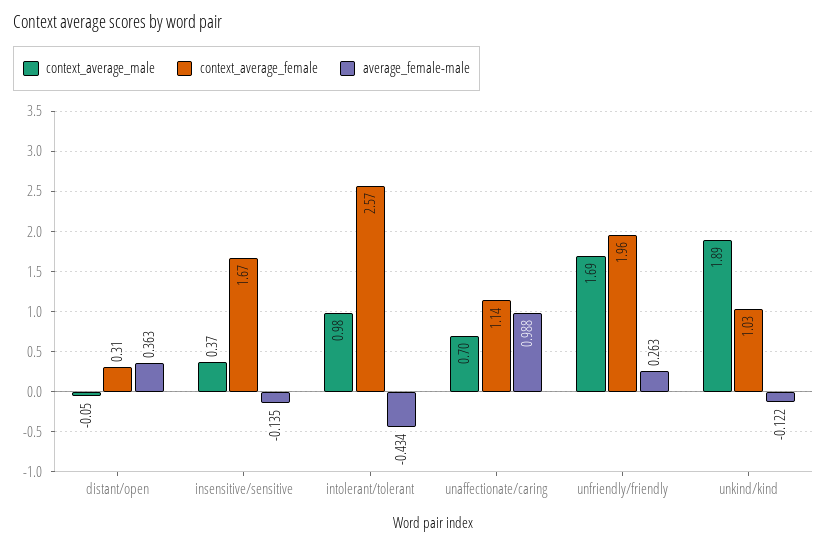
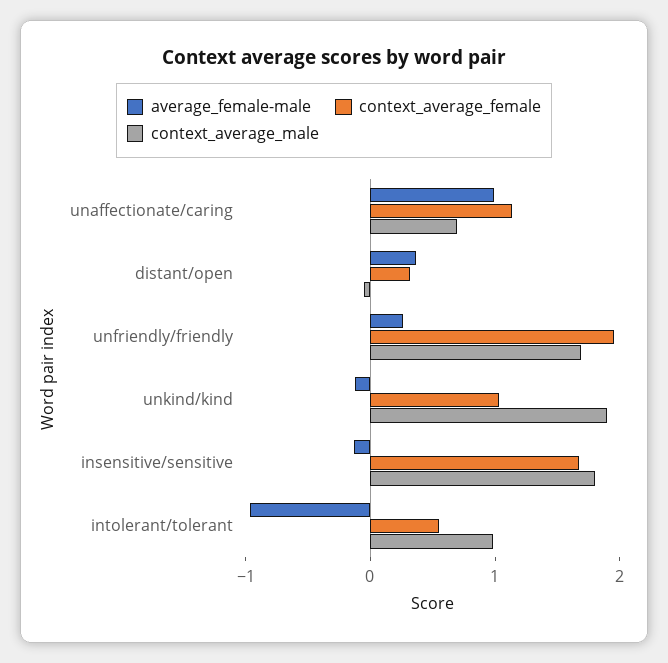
  {
    "context_average_male": {
      "distant/open": -0.05,
-     "insensitive/sensitive": 0.37,
+     "insensitive/sensitive": 1.8,
      "intolerant/tolerant": 0.98,
      "unaffectionate/caring": 0.7,
      "unfriendly/friendly": 1.69,
      "unkind/kind": 1.89
    },
    "context_average_female": {
      "distant/open": 0.31,
      "insensitive/sensitive": 1.67,
-     "intolerant/tolerant": 2.57,
+     "intolerant/tolerant": 0.6,
      "unaffectionate/caring": 1.14,
      "unfriendly/friendly": 1.96,
      "unkind/kind": 1.03
    },
    "average_female-male": {
      "distant/open": 0.363,
      "insensitive/sensitive": -0.135,
-     "intolerant/tolerant": -0.434,
+     "intolerant/tolerant": -1,
      "unaffectionate/caring": 0.988,
      "unfriendly/friendly": 0.263,
      "unkind/kind": -0.122
    }
  }

